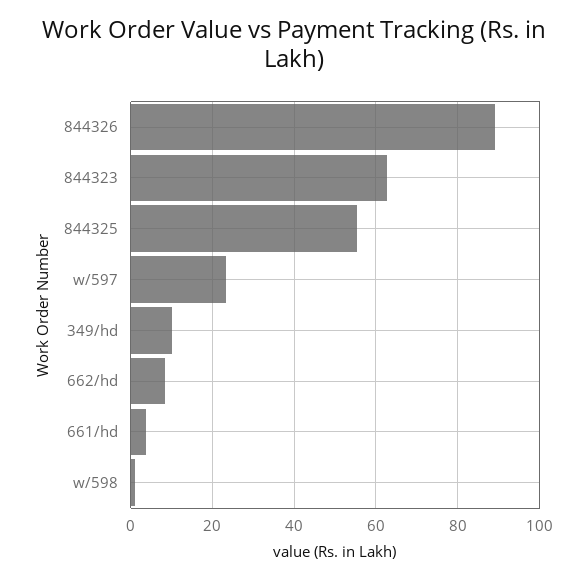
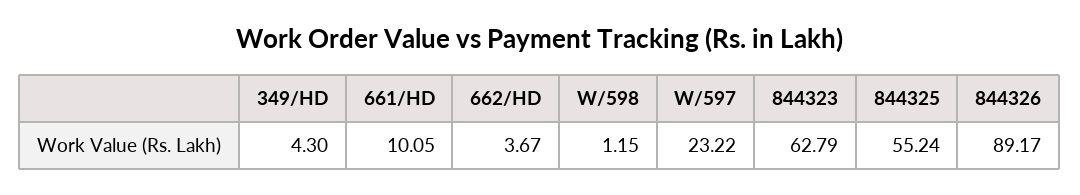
  {
    "844326": 89.17,
    "844323": 62.79,
    "844325": 55.24,
    "w/597": 23.22,
-   "349/hd": 10,
+   "349/hd": 4.3,
-   "662/hd": 8,
+   "662/hd": 3.67,
-   "661/hd": 4,
+   "661/hd": 10.05,
    "w/598": 1.15
  }

